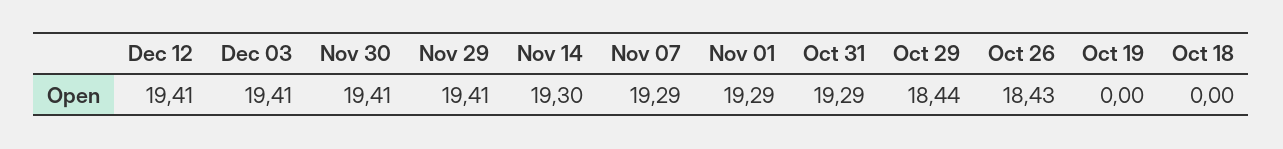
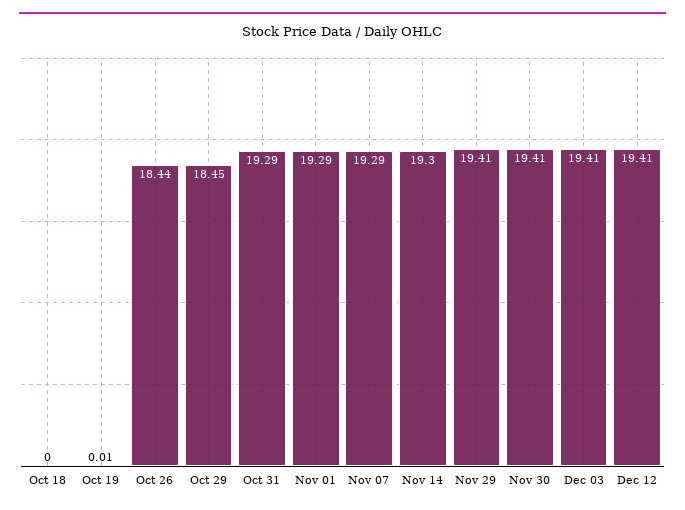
  {
    "Dec 12": 19.41,
    "Dec 03": 19.41,
    "Nov 30": 19.41,
    "Nov 29": 19.41,
    "Nov 14": 19.3,
    "Nov 07": 19.29,
    "Nov 01": 19.29,
    "Oct 31": 19.29,
-   "Oct 29": 18.44,
+   "Oct 29": 18.45,
-   "Oct 26": 18.43,
+   "Oct 26": 18.44,
-   "Oct 19": 0,
+   "Oct 19": 0.01,
    "Oct 18": 0
  }

